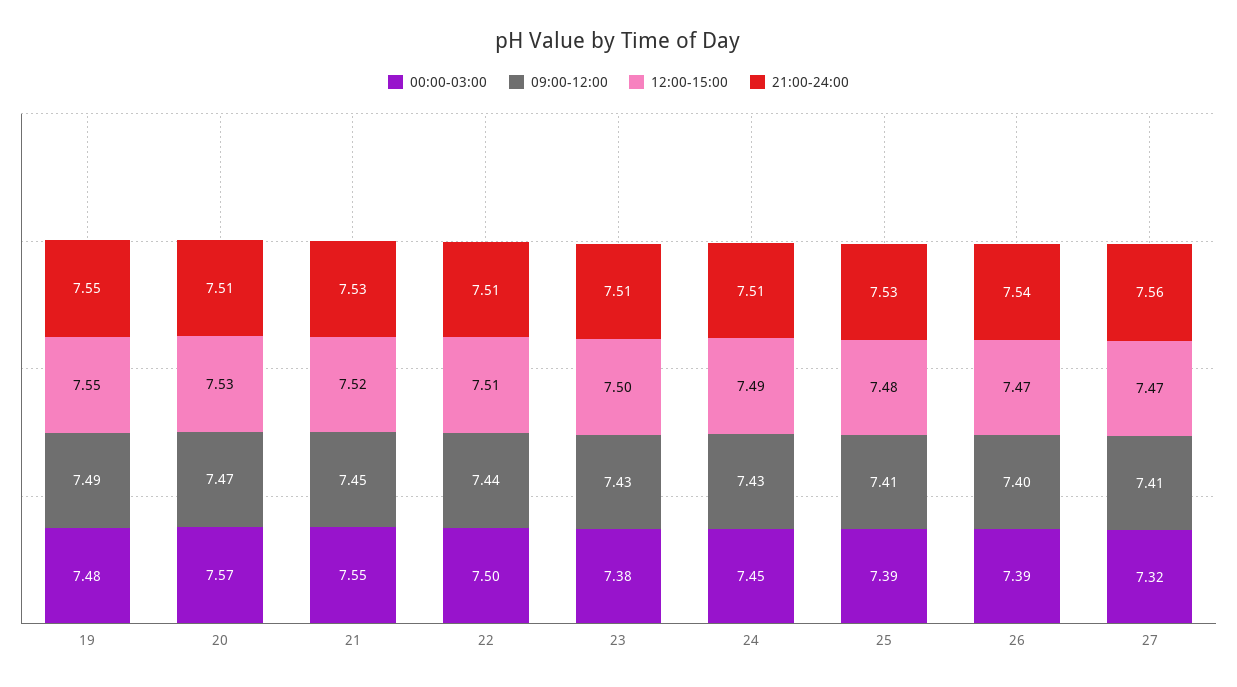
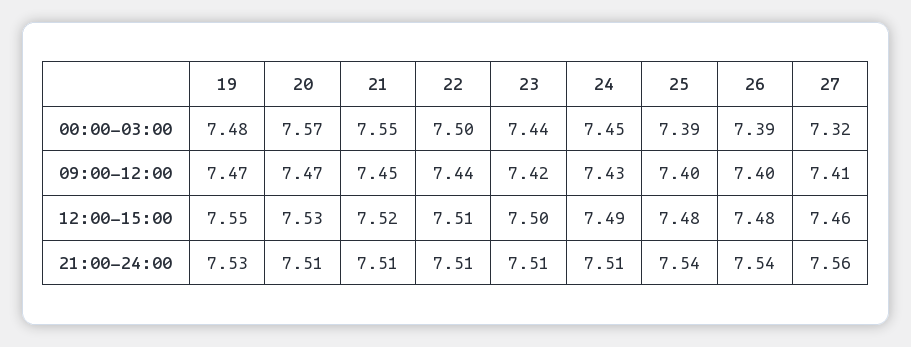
  {
    "00:00-03:00": {
      "19": 7.48,
      "20": 7.57,
      "21": 7.55,
      "22": 7.5,
-     "23": 7.38,
+     "23": 7.44,
      "24": 7.45,
      "25": 7.39,
      "26": 7.39,
      "27": 7.32
    },
    "09:00-12:00": {
-     "19": 7.49,
+     "19": 7.47,
      "20": 7.47,
      "21": 7.45,
      "22": 7.44,
-     "23": 7.43,
+     "23": 7.42,
      "24": 7.43,
-     "25": 7.41,
+     "25": 7.4,
      "26": 7.4,
      "27": 7.41
    },
    "12:00-15:00": {
      "19": 7.55,
      "20": 7.53,
      "21": 7.52,
      "22": 7.51,
      "23": 7.5,
      "24": 7.49,
      "25": 7.48,
-     "26": 7.47,
+     "26": 7.48,
-     "27": 7.47
+     "27": 7.46
    },
    "21:00-24:00": {
-     "19": 7.55,
+     "19": 7.53,
      "20": 7.51,
-     "21": 7.53,
+     "21": 7.51,
      "22": 7.51,
      "23": 7.51,
      "24": 7.51,
-     "25": 7.53,
+     "25": 7.54,
      "26": 7.54,
      "27": 7.56
    }
  }

